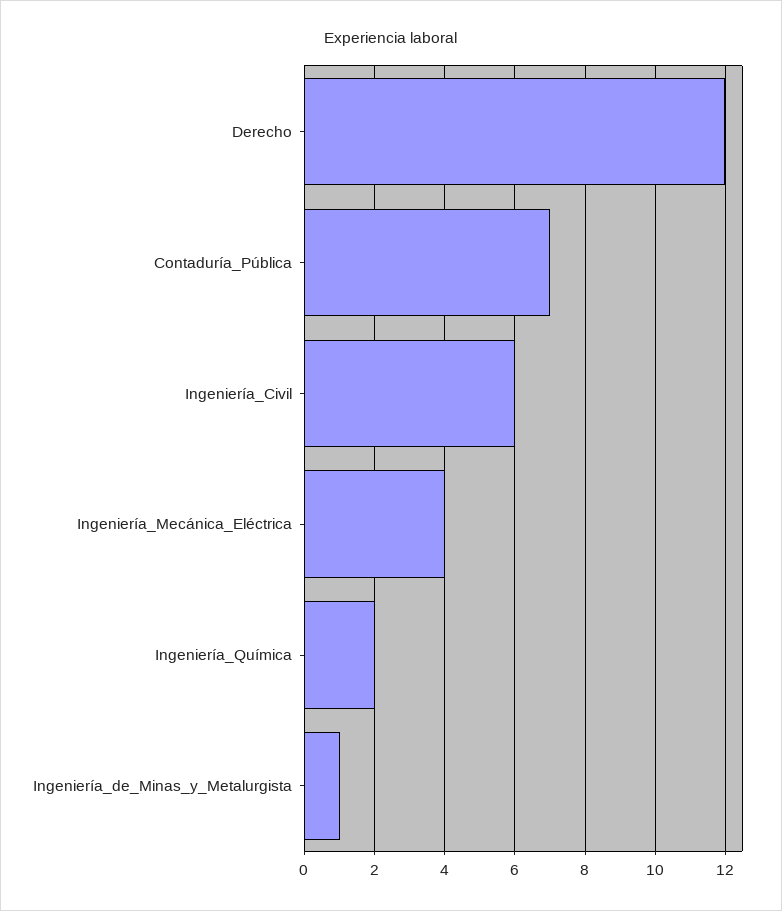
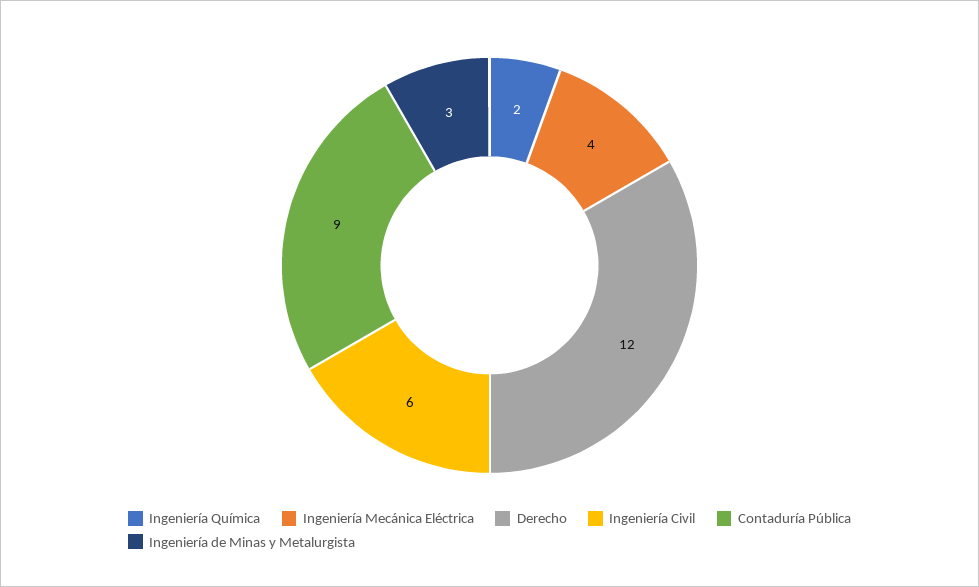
  {
    "Derecho": 12,
-   "Contaduría_Pública": 7,
+   "Contaduría_Pública": 9,
    "Ingeniería_Civil": 6,
    "Ingeniería_Mecánica_Eléctrica": 4,
    "Ingeniería_Química": 2,
-   "Ingeniería_de_Minas_y_Metalurgista": 1
+   "Ingeniería_de_Minas_y_Metalurgista": 3
  }

